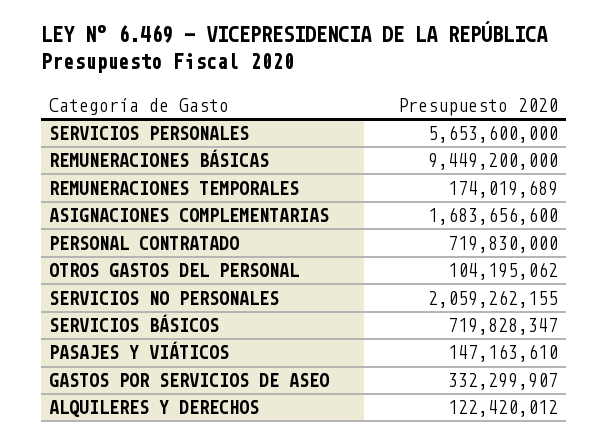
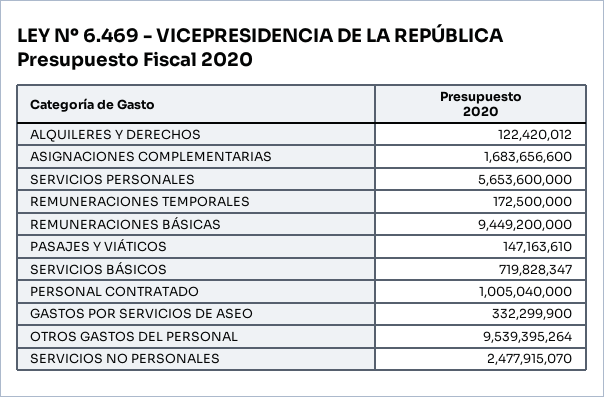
  {
    "SERVICIOS PERSONALES": 5653600000,
    "REMUNERACIONES BÁSICAS": 9449200000,
-   "REMUNERACIONES TEMPORALES": 174019689,
+   "REMUNERACIONES TEMPORALES": 172500000,
    "ASIGNACIONES COMPLEMENTARIAS": 1683656600,
-   "PERSONAL CONTRATADO": 719830000,
+   "PERSONAL CONTRATADO": 1005040000,
-   "OTROS GASTOS DEL PERSONAL": 104195062,
+   "OTROS GASTOS DEL PERSONAL": 9539395264,
-   "SERVICIOS NO PERSONALES": 2059262155,
+   "SERVICIOS NO PERSONALES": 2477915070,
    "SERVICIOS BÁSICOS": 719828347,
    "PASAJES Y VIÁTICOS": 147163610,
-   "GASTOS POR SERVICIOS DE ASEO": 332299907,
+   "GASTOS POR SERVICIOS DE ASEO": 332299900,
    "ALQUILERES Y DERECHOS": 122420012
  }

